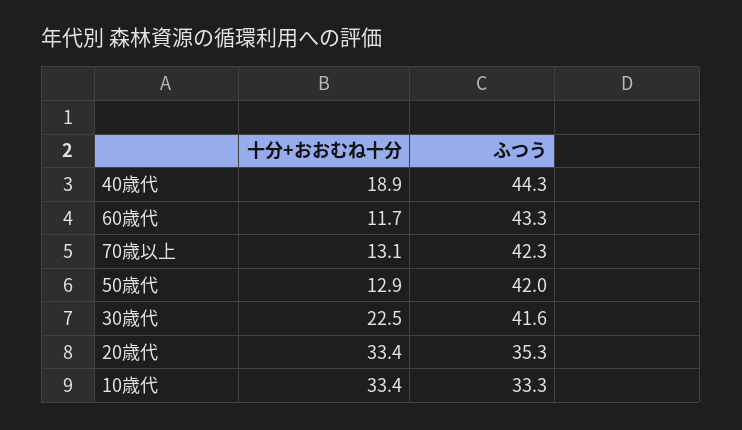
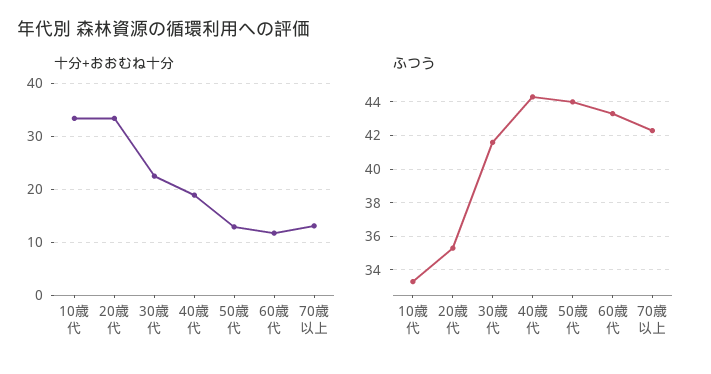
  {
    "十分+おおむね十分": {
      "40歳代": 18.9,
      "60歳代": 11.7,
      "70歳以上": 13.1,
      "50歳代": 12.9,
      "30歳代": 22.5,
      "20歳代": 33.4,
      "10歳代": 33.4
    },
    "ふつう": {
      "40歳代": 44.3,
      "60歳代": 43.3,
      "70歳以上": 42.3,
-     "50歳代": 42,
+     "50歳代": 44,
      "30歳代": 41.6,
      "20歳代": 35.3,
      "10歳代": 33.3
    }
  }

